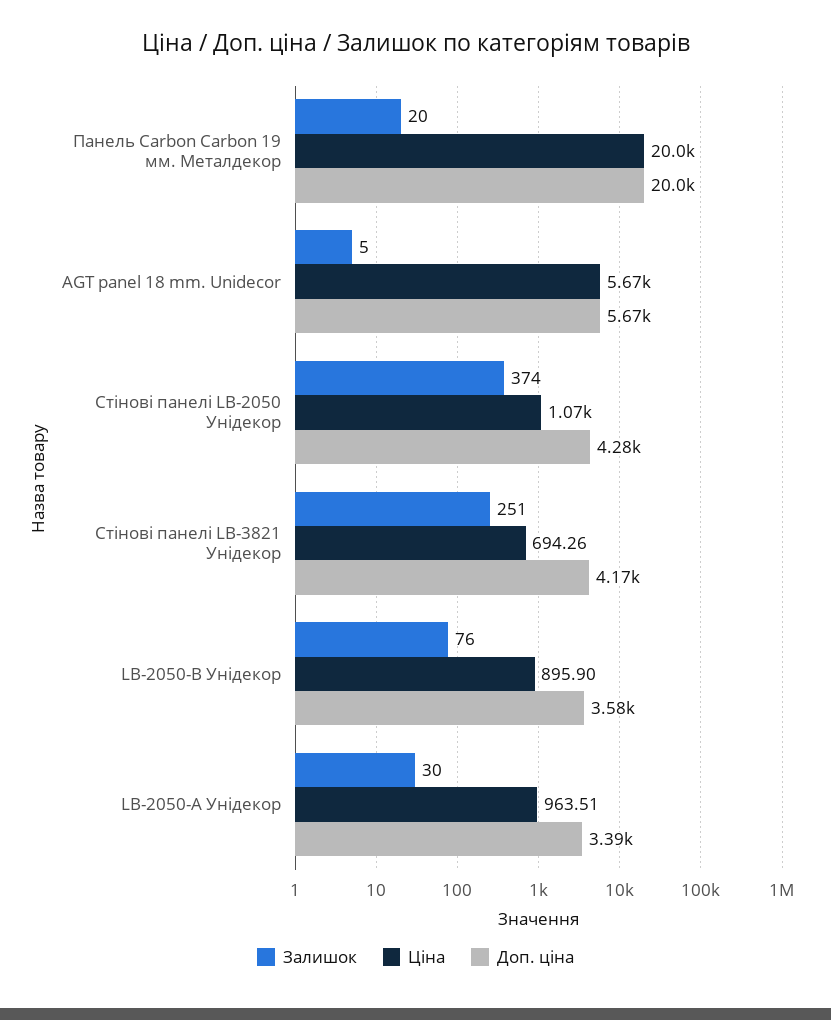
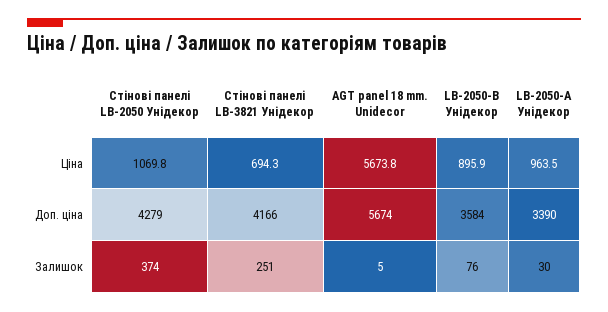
  {
    "Залишок": {
-     "Панель Carbon Carbon 19 мм. Металдекор": 20,
      "AGT panel 18 mm. Unidecor": 5,
      "Стінові панелі LB-2050 Унідекор": 374,
      "Стінові панелі LB-3821 Унідекор": 251,
      "LB-2050-В Унідекор": 76,
      "LB-2050-А Унідекор": 30
    },
    "Ціна": {
-     "Панель Carbon Carbon 19 мм. Металдекор": 20000,
      "AGT panel 18 mm. Unidecor": 5673.8,
      "Стінові панелі LB-2050 Унідекор": 1069.8,
      "Стінові панелі LB-3821 Унідекор": 694.26,
      "LB-2050-В Унідекор": 895.9,
      "LB-2050-А Унідекор": 963.51
    },
    "Доп. ціна": {
-     "Панель Carbon Carbon 19 мм. Металдекор": 20000,
      "AGT panel 18 mm. Unidecor": 5674,
      "Стінові панелі LB-2050 Унідекор": 4279,
      "Стінові панелі LB-3821 Унідекор": 4166,
      "LB-2050-В Унідекор": 3584,
      "LB-2050-А Унідекор": 3390
    }
  }

